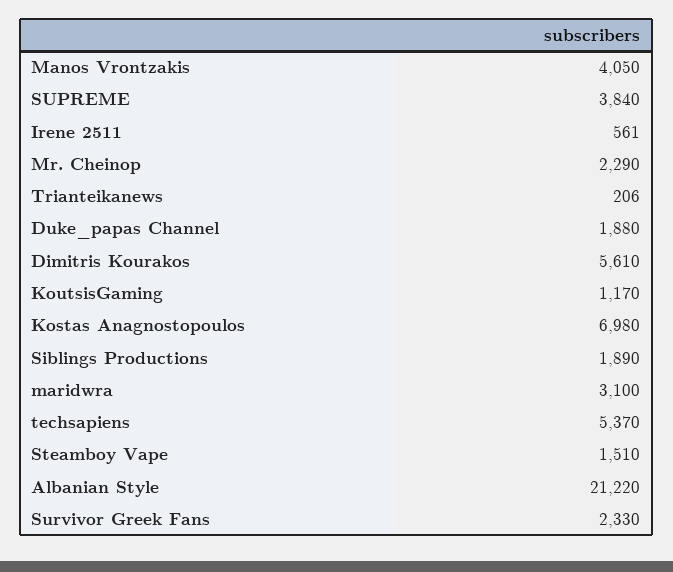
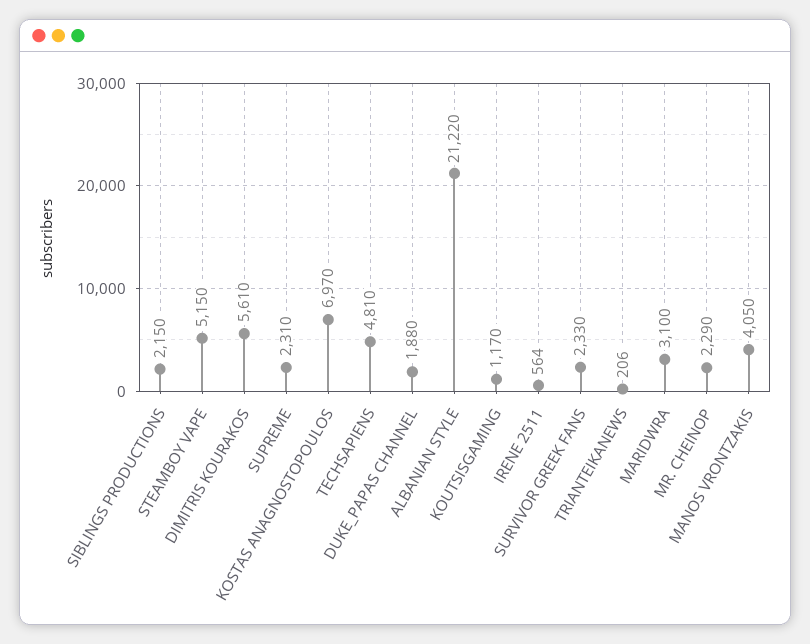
  {
    "Manos Vrontzakis": 4050,
-   "SUPREME": 3840,
+   "SUPREME": 2310,
-   "Irene 2511": 561,
+   "Irene 2511": 564,
    "Mr. Cheinop": 2290,
    "Trianteikanews": 206,
    "Duke_papas Channel": 1880,
    "Dimitris Kourakos": 5610,
    "KoutsisGaming": 1170,
-   "Kostas Anagnostopoulos": 6980,
+   "Kostas Anagnostopoulos": 6970,
-   "Siblings Productions": 1890,
+   "Siblings Productions": 2150,
    "maridwra": 3100,
-   "techsapiens": 5370,
+   "techsapiens": 4810,
-   "Steamboy Vape": 1510,
+   "Steamboy Vape": 5150,
    "Albanian Style": 21220,
    "Survivor Greek Fans": 2330
  }

